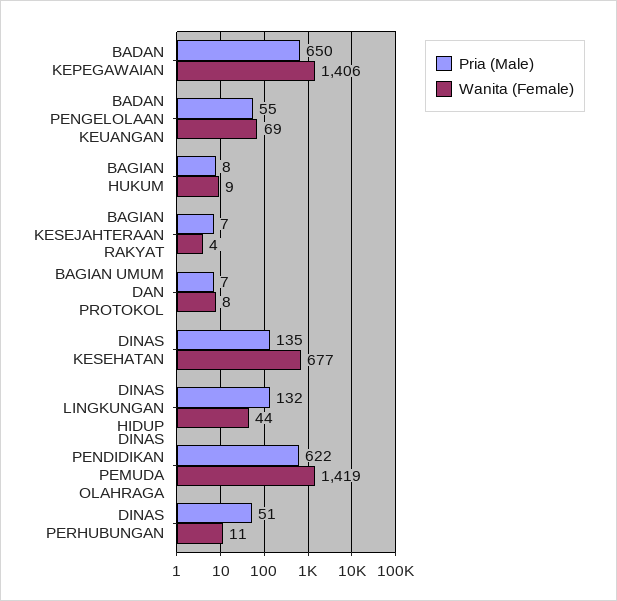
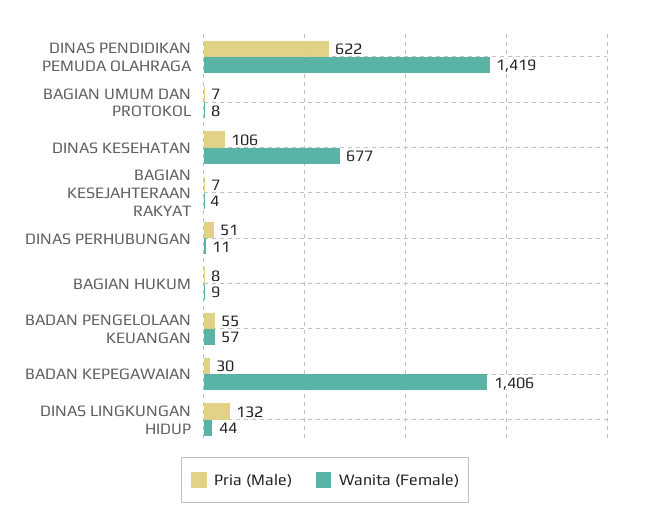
  {
    "Pria (Male)": {
-     "BADAN KEPEGAWAIAN": 650,
+     "BADAN KEPEGAWAIAN": 30,
      "BADAN PENGELOLAAN KEUANGAN": 55,
      "BAGIAN HUKUM": 8,
      "BAGIAN KESEJAHTERAAN RAKYAT": 7,
      "BAGIAN UMUM DAN PROTOKOL": 7,
-     "DINAS KESEHATAN": 135,
+     "DINAS KESEHATAN": 106,
      "DINAS LINGKUNGAN HIDUP": 132,
      "DINAS PENDIDIKAN PEMUDA OLAHRAGA": 622,
      "DINAS PERHUBUNGAN": 51
    },
    "Wanita (Female)": {
      "BADAN KEPEGAWAIAN": 1406,
-     "BADAN PENGELOLAAN KEUANGAN": 69,
+     "BADAN PENGELOLAAN KEUANGAN": 57,
      "BAGIAN HUKUM": 9,
      "BAGIAN KESEJAHTERAAN RAKYAT": 4,
      "BAGIAN UMUM DAN PROTOKOL": 8,
      "DINAS KESEHATAN": 677,
      "DINAS LINGKUNGAN HIDUP": 44,
      "DINAS PENDIDIKAN PEMUDA OLAHRAGA": 1419,
      "DINAS PERHUBUNGAN": 11
    }
  }

